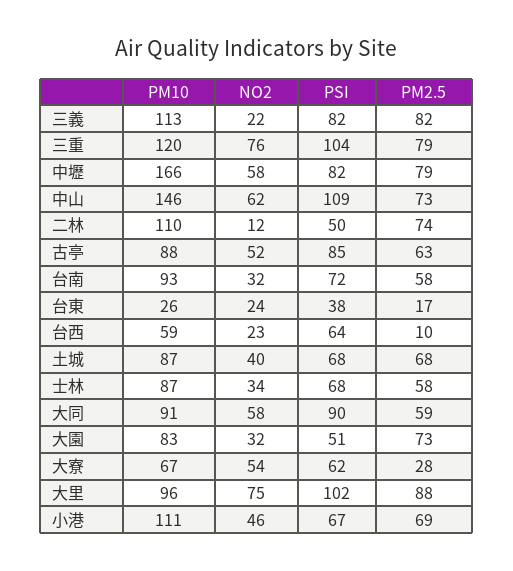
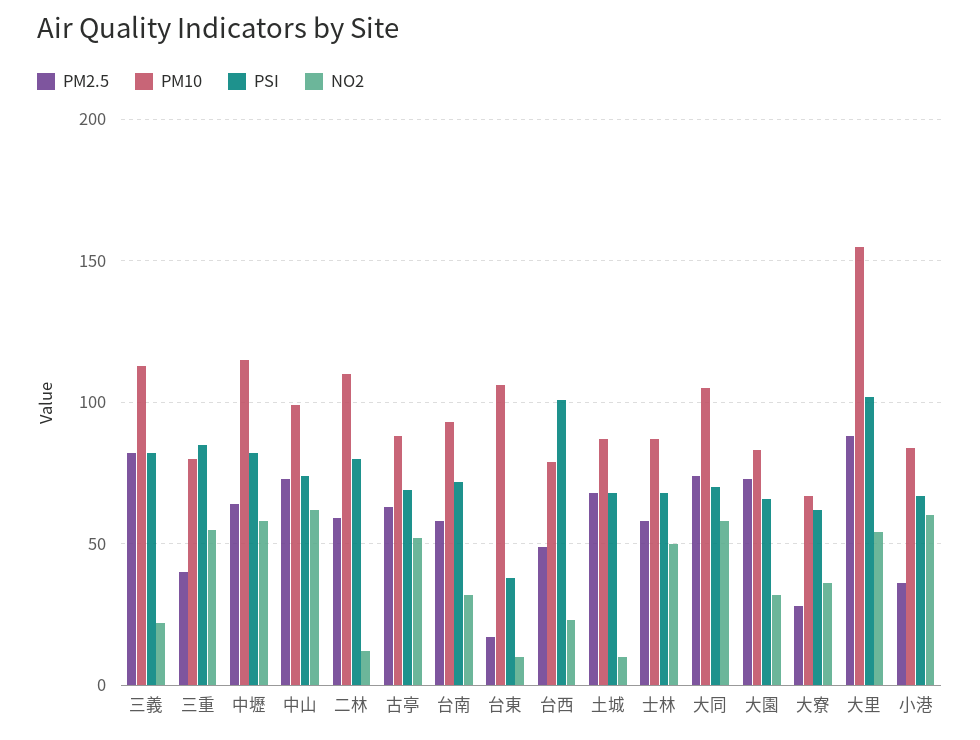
  {
    "PM10": {
      "三義": 113,
-     "三重": 120,
+     "三重": 80,
-     "中壢": 166,
+     "中壢": 115,
-     "中山": 146,
+     "中山": 100,
      "二林": 110,
      "古亭": 88,
      "台南": 93,
-     "台東": 26,
+     "台東": 105,
-     "台西": 59,
+     "台西": 80,
      "土城": 87,
      "士林": 87,
-     "大同": 91,
+     "大同": 105,
      "大園": 83,
      "大寮": 67,
-     "大里": 96,
+     "大里": 155,
-     "小港": 111
+     "小港": 85
    },
    "NO2": {
      "三義": 22,
-     "三重": 76,
+     "三重": 55,
      "中壢": 58,
      "中山": 62,
      "二林": 12,
      "古亭": 52,
      "台南": 32,
-     "台東": 24,
+     "台東": 10,
      "台西": 23,
-     "土城": 40,
+     "土城": 10,
-     "士林": 34,
+     "士林": 50,
      "大同": 58,
      "大園": 32,
-     "大寮": 54,
+     "大寮": 35,
-     "大里": 75,
+     "大里": 55,
-     "小港": 46
+     "小港": 60
    },
    "PSI": {
      "三義": 82,
-     "三重": 104,
+     "三重": 85,
      "中壢": 82,
-     "中山": 109,
+     "中山": 75,
-     "二林": 50,
+     "二林": 80,
-     "古亭": 85,
+     "古亭": 70,
      "台南": 72,
      "台東": 38,
-     "台西": 64,
+     "台西": 100,
      "土城": 68,
      "士林": 68,
-     "大同": 90,
+     "大同": 70,
-     "大園": 51,
+     "大園": 65,
      "大寮": 62,
      "大里": 102,
      "小港": 67
    },
    "PM2.5": {
      "三義": 82,
-     "三重": 79,
+     "三重": 40,
-     "中壢": 79,
+     "中壢": 65,
      "中山": 73,
-     "二林": 74,
+     "二林": 60,
      "古亭": 63,
      "台南": 58,
      "台東": 17,
-     "台西": 10,
+     "台西": 50,
      "土城": 68,
      "士林": 58,
-     "大同": 59,
+     "大同": 75,
      "大園": 73,
      "大寮": 28,
      "大里": 88,
-     "小港": 69
+     "小港": 35
    }
  }

